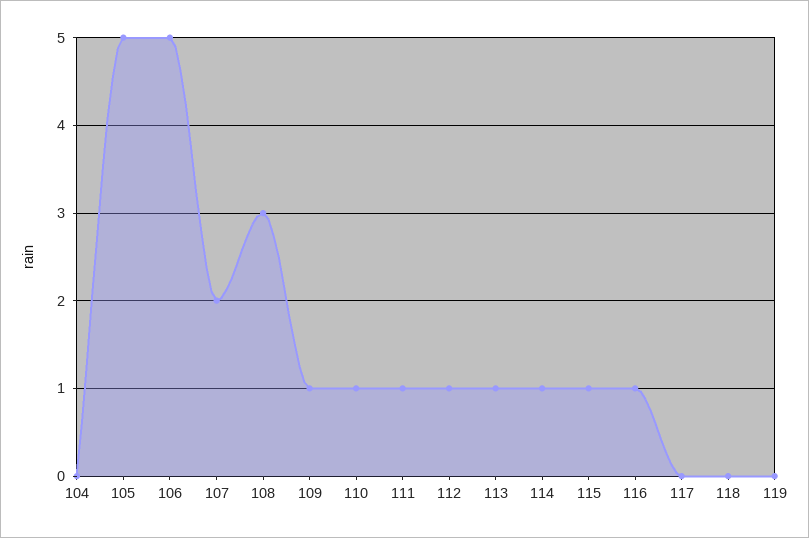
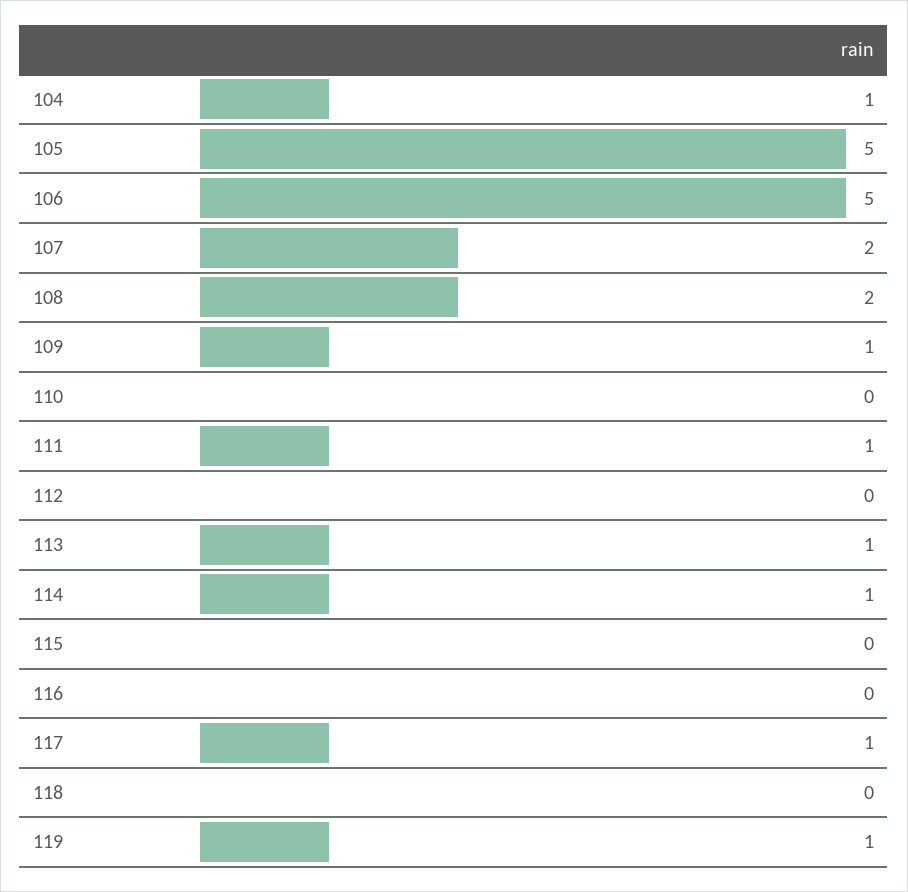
  {
-   "104": 0,
+   "104": 1,
    "105": 5,
    "106": 5,
    "107": 2,
-   "108": 3,
+   "108": 2,
    "109": 1,
-   "110": 1,
+   "110": 0,
    "111": 1,
-   "112": 1,
+   "112": 0,
    "113": 1,
    "114": 1,
-   "115": 1,
+   "115": 0,
-   "116": 1,
+   "116": 0,
-   "117": 0,
+   "117": 1,
    "118": 0,
-   "119": 0
+   "119": 1
  }

